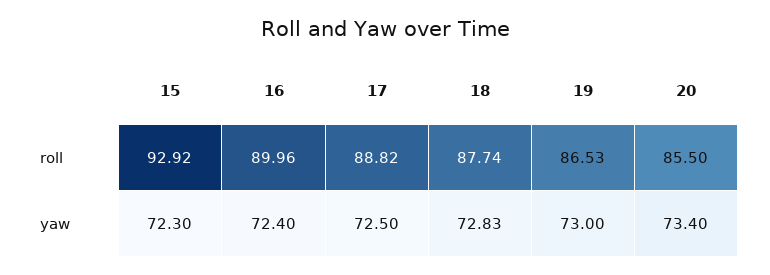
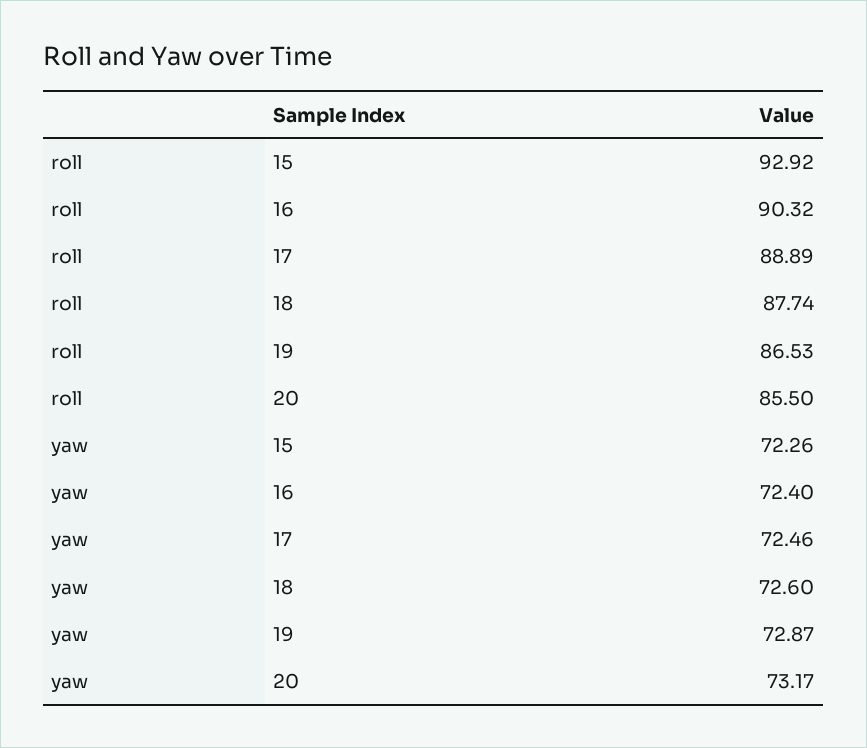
  {
    "15": {
      "roll": 92.92,
-     "yaw": 72.3
+     "yaw": 72.26
    },
    "16": {
-     "roll": 89.96,
+     "roll": 90.32,
      "yaw": 72.4
    },
    "17": {
-     "roll": 88.82,
+     "roll": 88.89,
-     "yaw": 72.5
+     "yaw": 72.46
    },
    "18": {
      "roll": 87.74,
-     "yaw": 72.83
+     "yaw": 72.6
    },
    "19": {
      "roll": 86.53,
-     "yaw": 73
+     "yaw": 72.87
    },
    "20": {
      "roll": 85.5,
-     "yaw": 73.4
+     "yaw": 73.17
    }
  }

